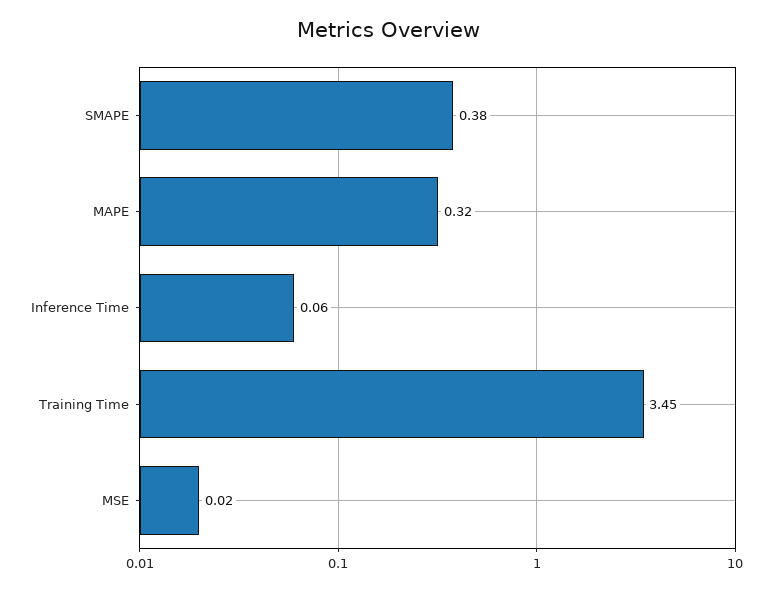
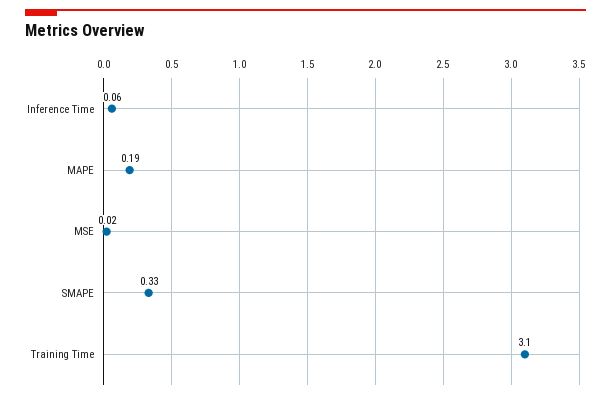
  {
-   "SMAPE": 0.38,
+   "SMAPE": 0.33,
-   "MAPE": 0.32,
+   "MAPE": 0.19,
    "Inference Time": 0.06,
-   "Training Time": 3.45,
+   "Training Time": 3.1,
    "MSE": 0.02
  }

